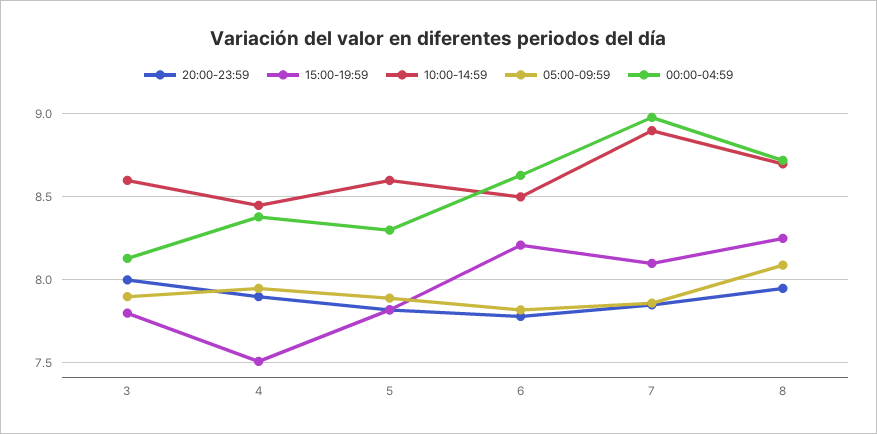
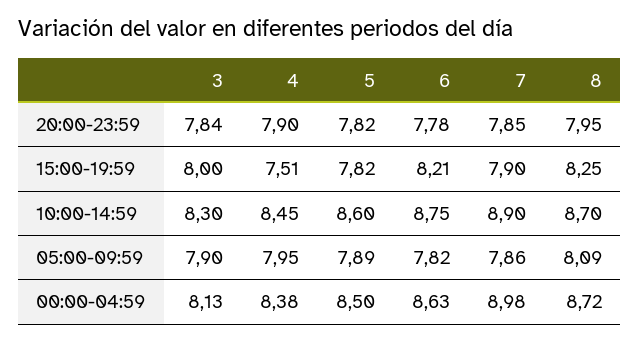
  {
    "20:00-23:59": {
-     "3": 8,
+     "3": 7.84,
      "4": 7.9,
      "5": 7.82,
      "6": 7.78,
      "7": 7.85,
      "8": 7.95
    },
    "15:00-19:59": {
-     "3": 7.8,
+     "3": 8,
      "4": 7.51,
      "5": 7.82,
      "6": 8.21,
-     "7": 8.1,
+     "7": 7.9,
      "8": 8.25
    },
    "10:00-14:59": {
-     "3": 8.6,
+     "3": 8.3,
      "4": 8.45,
      "5": 8.6,
-     "6": 8.5,
+     "6": 8.75,
      "7": 8.9,
      "8": 8.7
    },
    "05:00-09:59": {
      "3": 7.9,
      "4": 7.95,
      "5": 7.89,
      "6": 7.82,
      "7": 7.86,
      "8": 8.09
    },
    "00:00-04:59": {
      "3": 8.13,
      "4": 8.38,
-     "5": 8.3,
+     "5": 8.5,
      "6": 8.63,
      "7": 8.98,
      "8": 8.72
    }
  }

